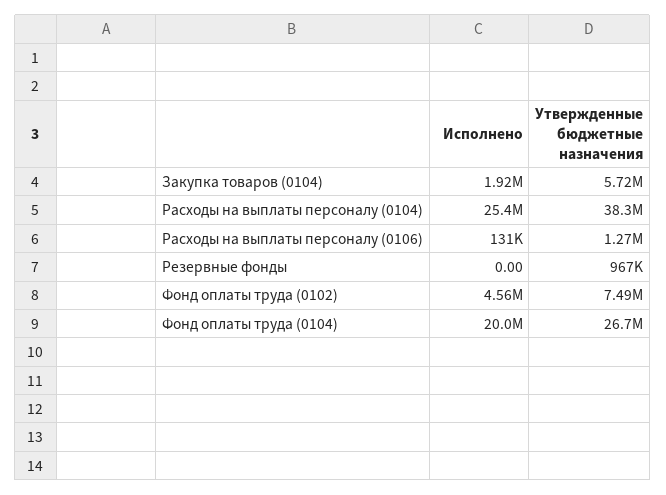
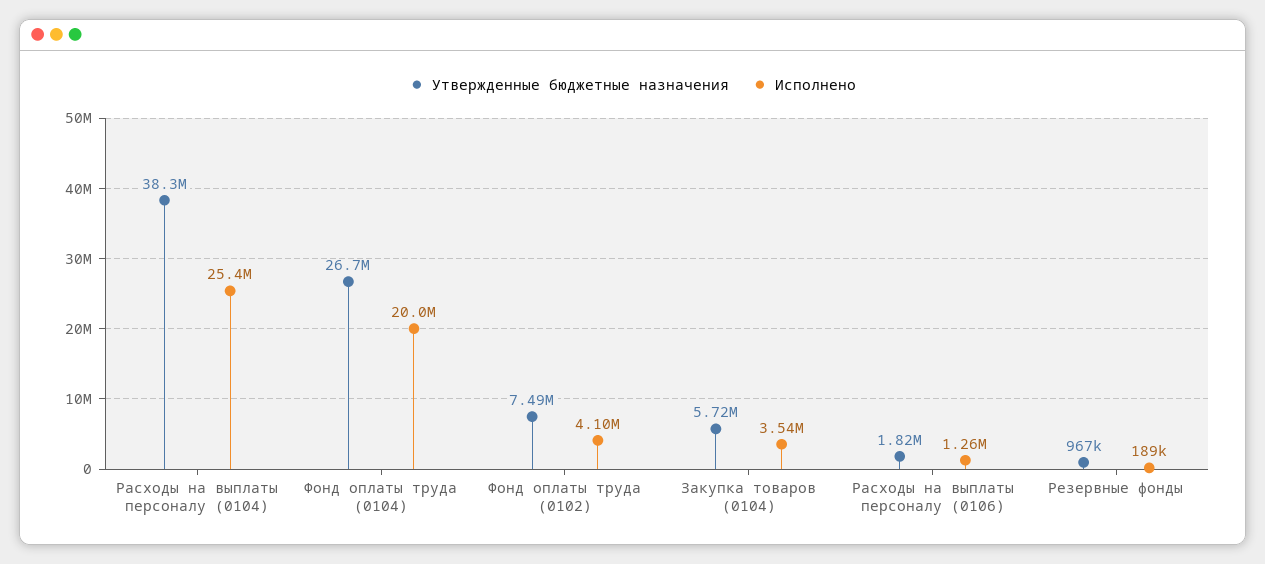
  {
    "Исполнено": {
-     "Закупка товаров (0104)": 1920000,
+     "Закупка товаров (0104)": 3540000,
      "Расходы на выплаты персоналу (0104)": 25400000,
-     "Расходы на выплаты персоналу (0106)": 131000,
+     "Расходы на выплаты персоналу (0106)": 1260000,
-     "Резервные фонды": 0,
+     "Резервные фонды": 189000,
-     "Фонд оплаты труда (0102)": 4560000,
+     "Фонд оплаты труда (0102)": 4100000,
      "Фонд оплаты труда (0104)": 20000000
    },
    "Утвержденные бюджетные назначения": {
      "Закупка товаров (0104)": 5720000,
      "Расходы на выплаты персоналу (0104)": 38300000,
-     "Расходы на выплаты персоналу (0106)": 1270000,
+     "Расходы на выплаты персоналу (0106)": 1820000,
      "Резервные фонды": 967000,
      "Фонд оплаты труда (0102)": 7490000,
      "Фонд оплаты труда (0104)": 26700000
    }
  }

